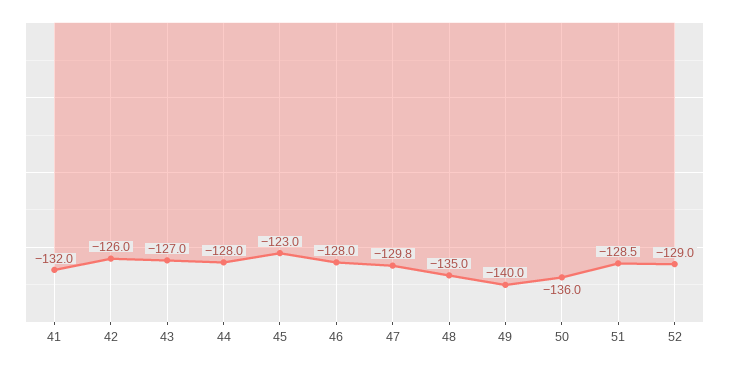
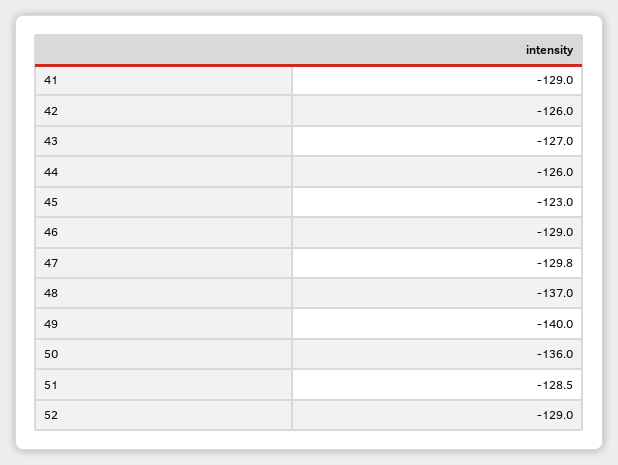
  {
-   "41": -132,
+   "41": -129,
    "42": -126,
    "43": -127,
-   "44": -128,
+   "44": -126,
    "45": -123,
-   "46": -128,
+   "46": -129,
    "47": -129.8,
-   "48": -135,
+   "48": -137,
    "49": -140,
    "50": -136,
    "51": -128.5,
    "52": -129
  }

